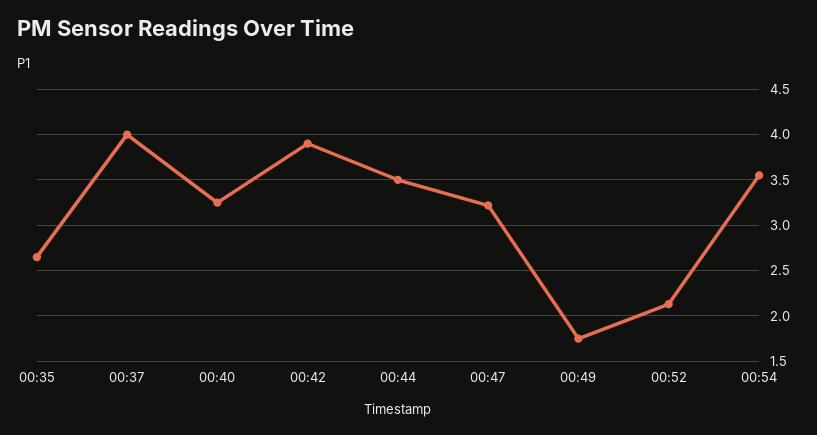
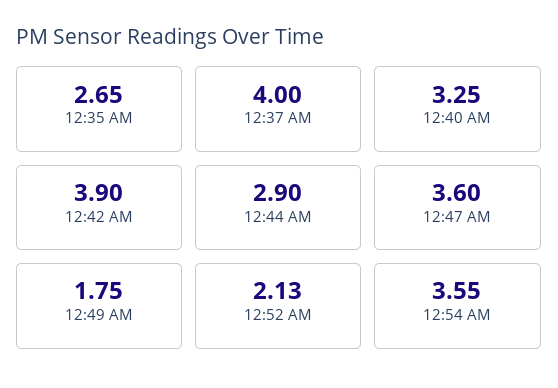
  {
    "00:35": 2.65,
    "00:37": 4,
    "00:40": 3.25,
    "00:42": 3.9,
-   "00:44": 3.5,
+   "00:44": 2.9,
-   "00:47": 3.2,
+   "00:47": 3.6,
    "00:49": 1.75,
    "00:52": 2.13,
    "00:54": 3.55
  }

